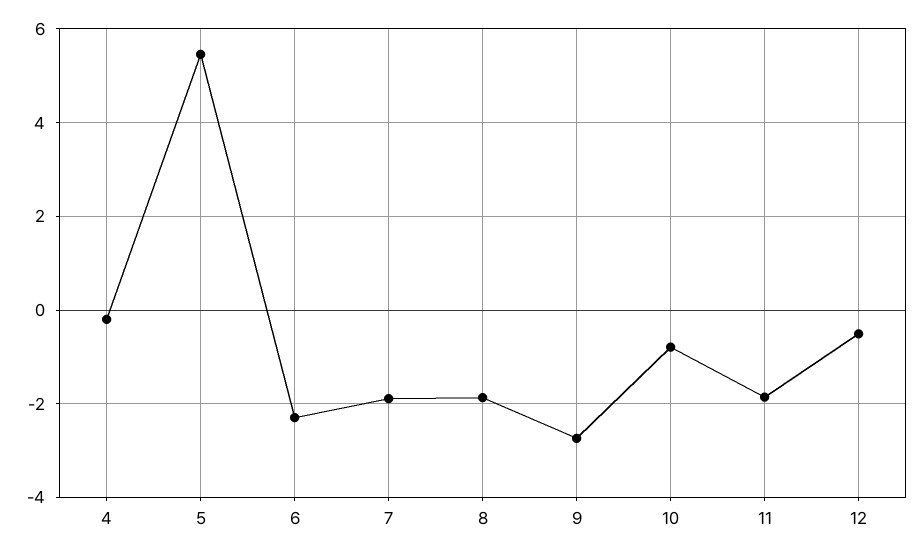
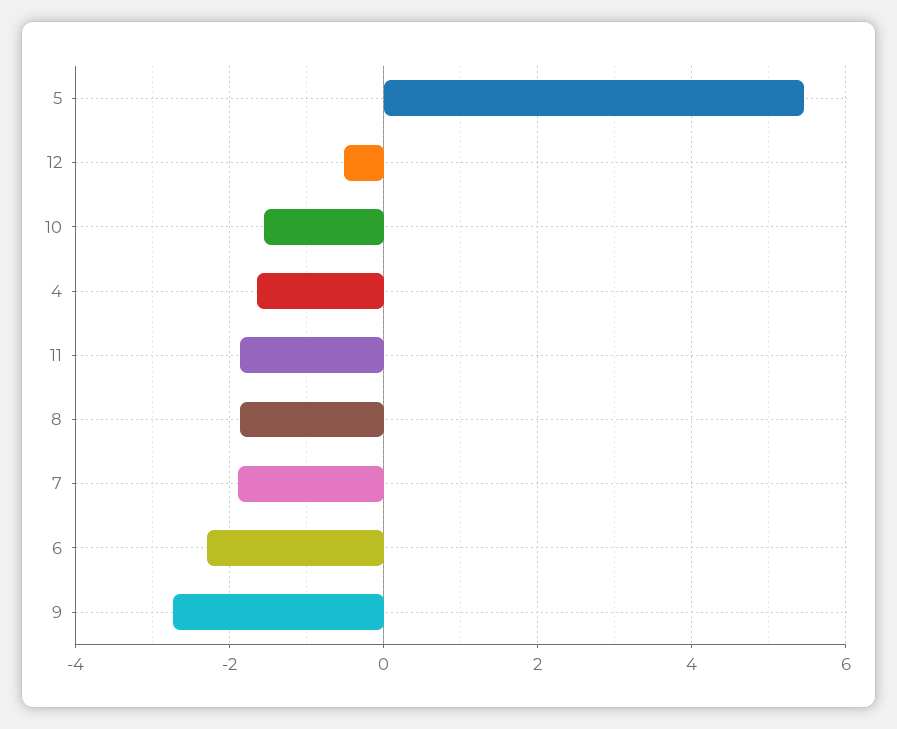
  {
-   "4": -0.2,
+   "4": -1.6,
    "5": 5.4,
    "6": -2.4,
    "7": -1.8,
    "8": -1.8,
    "9": -2.8,
-   "10": -0.8,
+   "10": -1.6,
    "11": -1.8,
    "12": -0.6
  }

